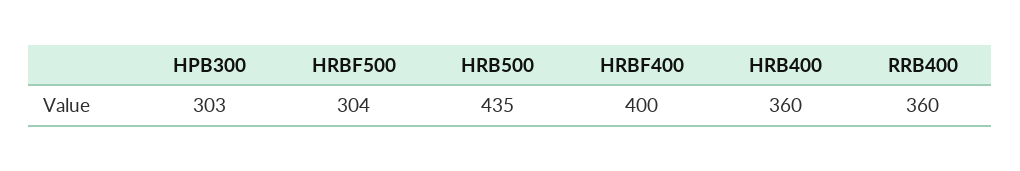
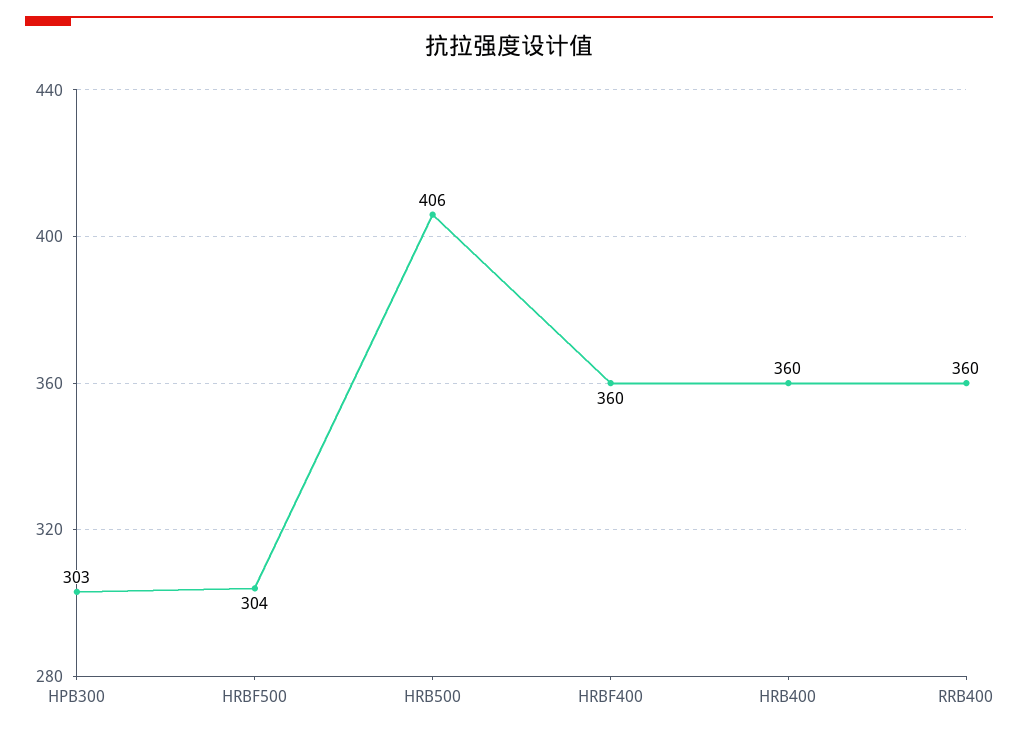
  {
    "HPB300": 303,
    "HRBF500": 304,
-   "HRB500": 435,
+   "HRB500": 406,
-   "HRBF400": 400,
+   "HRBF400": 360,
    "HRB400": 360,
    "RRB400": 360
  }

